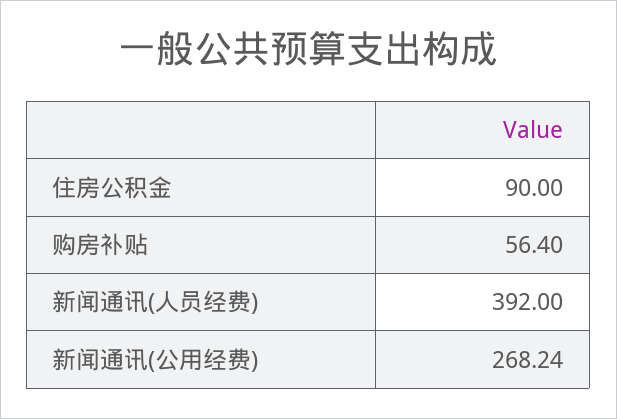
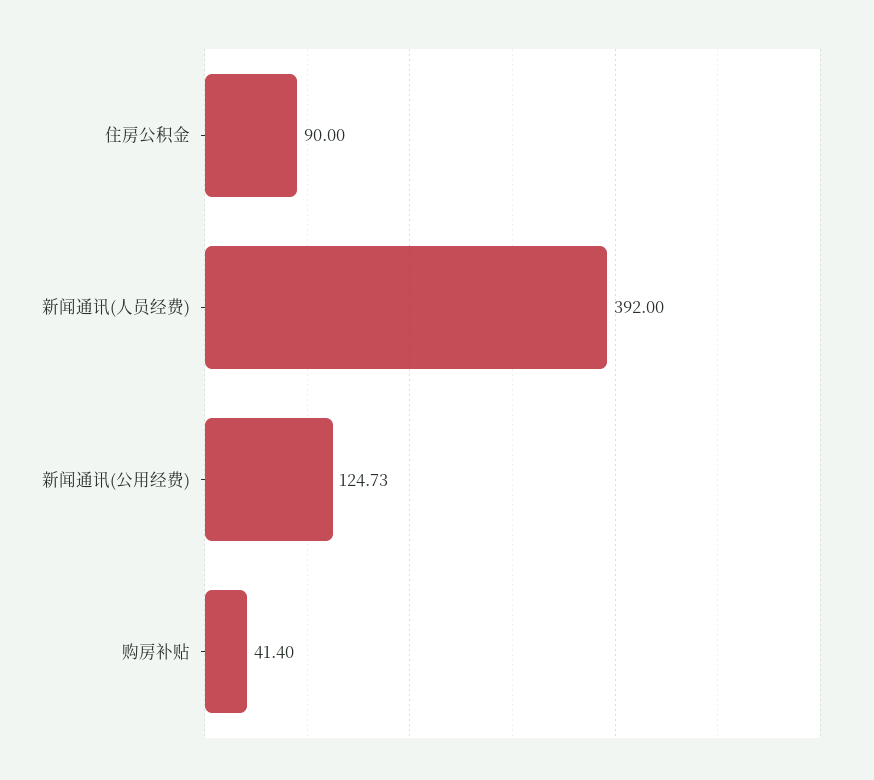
  {
    "住房公积金": 90,
-   "购房补贴": 56.4,
+   "购房补贴": 41.4,
    "新闻通讯(人员经费)": 392,
-   "新闻通讯(公用经费)": 268.24
+   "新闻通讯(公用经费)": 124.73
  }

